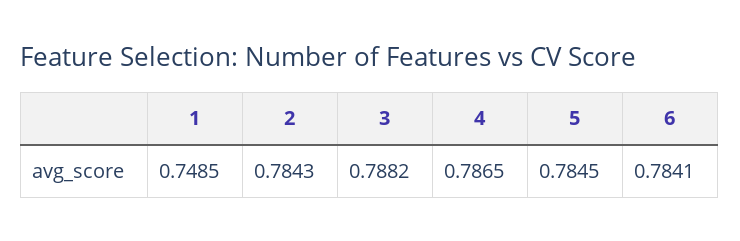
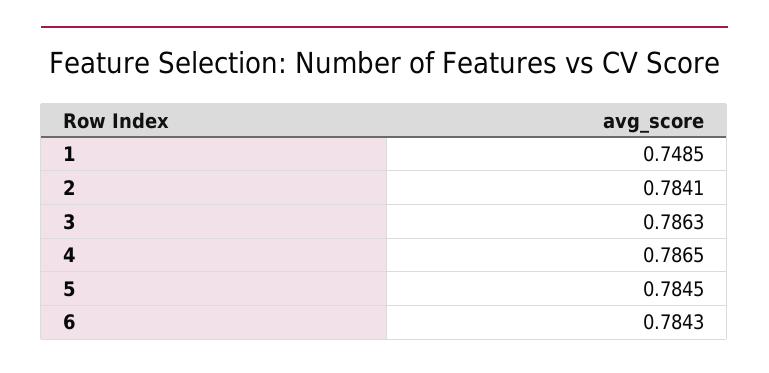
  {
    "1": 0.7485,
-   "2": 0.7843,
+   "2": 0.7841,
-   "3": 0.7882,
+   "3": 0.7863,
    "4": 0.7865,
    "5": 0.7845,
-   "6": 0.7841
+   "6": 0.7843
  }

